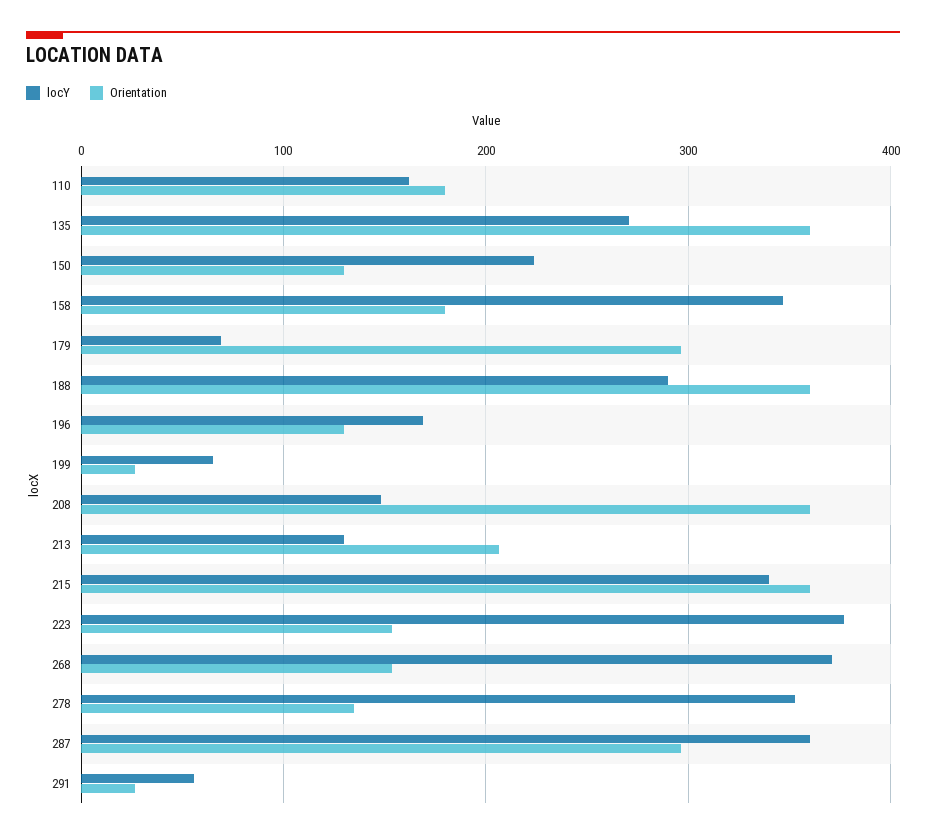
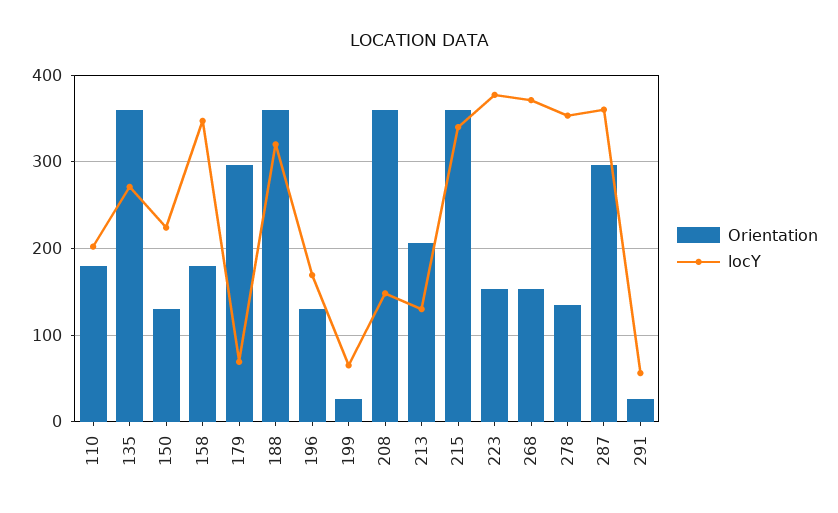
  {
    "locY": {
-     "110": 160,
+     "110": 200,
      "135": 270,
      "150": 220,
      "158": 350,
      "179": 70,
-     "188": 290,
+     "188": 320,
      "196": 170,
      "199": 70,
      "208": 150,
      "213": 130,
      "215": 340,
      "223": 380,
      "268": 370,
      "278": 350,
      "287": 360,
      "291": 60
    },
    "Orientation": {
      "110": 180,
      "135": 360,
      "150": 130,
      "158": 180,
      "179": 300,
      "188": 360,
      "196": 130,
      "199": 30,
      "208": 360,
      "213": 210,
      "215": 360,
      "223": 150,
      "268": 150,
      "278": 140,
      "287": 300,
      "291": 30
    }
  }

